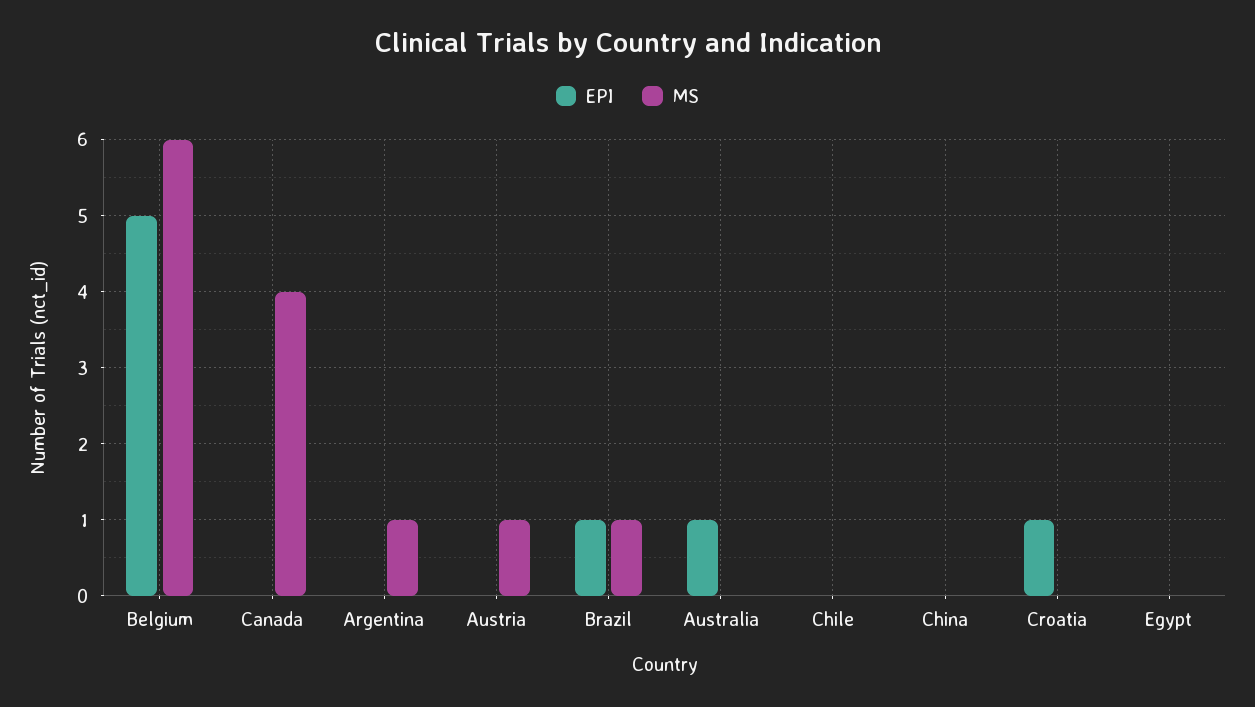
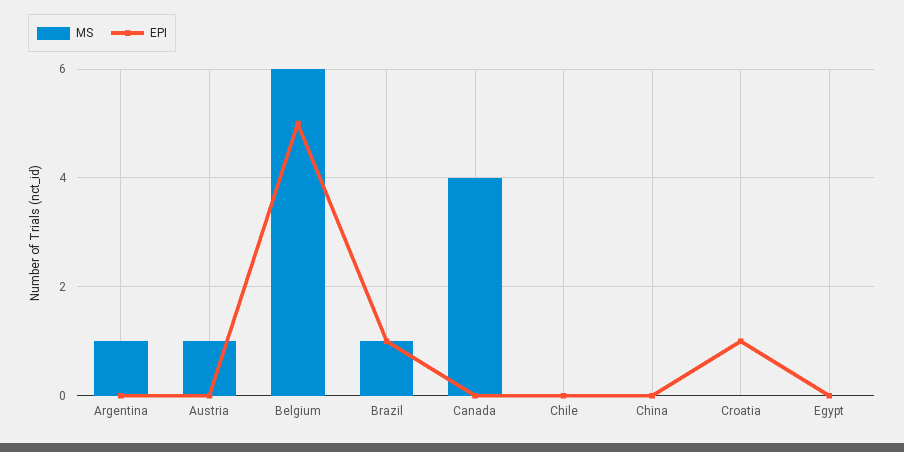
  {
    "EPI": {
      "Belgium": 5,
      "Canada": 0,
      "Argentina": 0,
      "Austria": 0,
      "Brazil": 1,
-     "Australia": 1,
      "Chile": 0,
      "China": 0,
      "Croatia": 1,
      "Egypt": 0
    },
    "MS": {
      "Belgium": 6,
      "Canada": 4,
      "Argentina": 1,
      "Austria": 1,
      "Brazil": 1,
-     "Australia": 0,
      "Chile": 0,
      "China": 0,
      "Croatia": 0,
      "Egypt": 0
    }
  }

